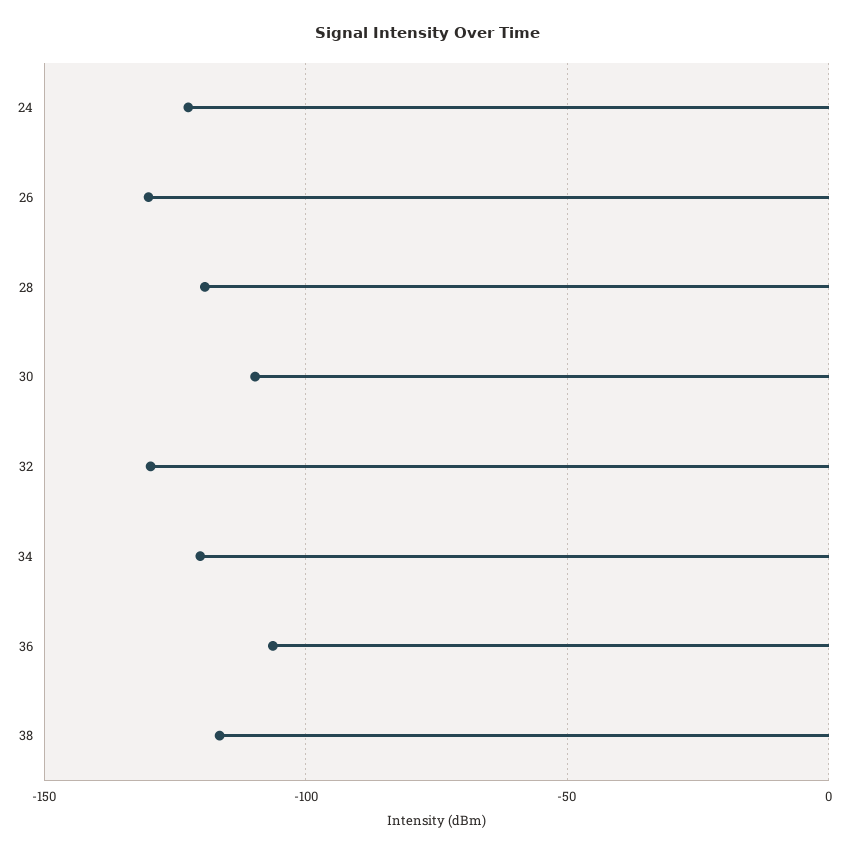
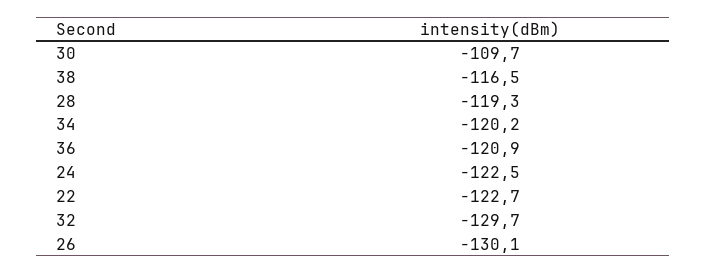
  {
    "24": -122.5,
    "26": -130.1,
    "28": -119.3,
    "30": -109.7,
    "32": -129.7,
    "34": -120.2,
-   "36": -105,
+   "36": -120.9,
-   "38": -116.5
+   "38": -116.5,
+   "22": -122.7
  }

